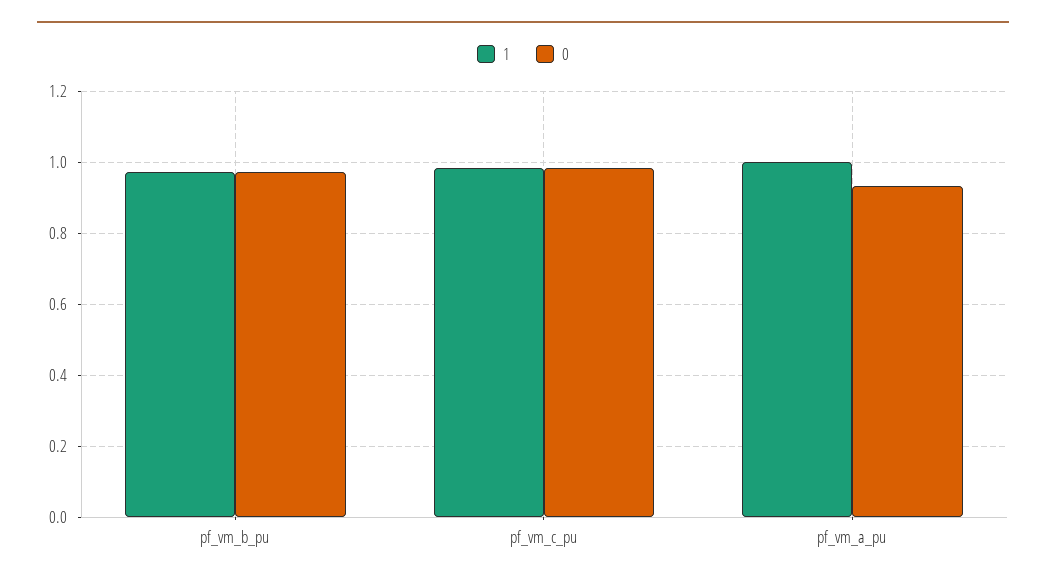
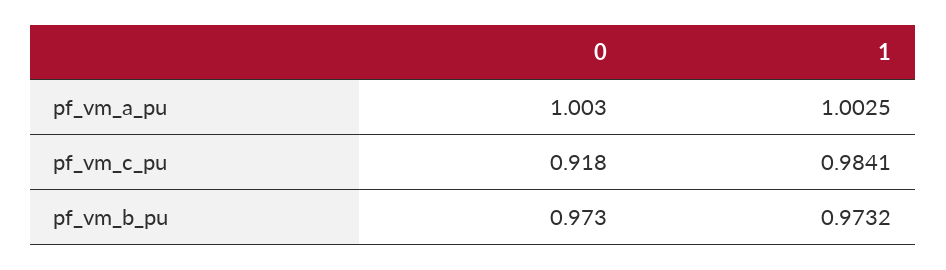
  {
    "1": {
      "pf_vm_b_pu": 0.9732,
      "pf_vm_c_pu": 0.9841,
      "pf_vm_a_pu": 1.0025
    },
    "0": {
      "pf_vm_b_pu": 0.973,
-     "pf_vm_c_pu": 0.98,
+     "pf_vm_c_pu": 0.918,
-     "pf_vm_a_pu": 0.94
+     "pf_vm_a_pu": 1.003
    }
  }

